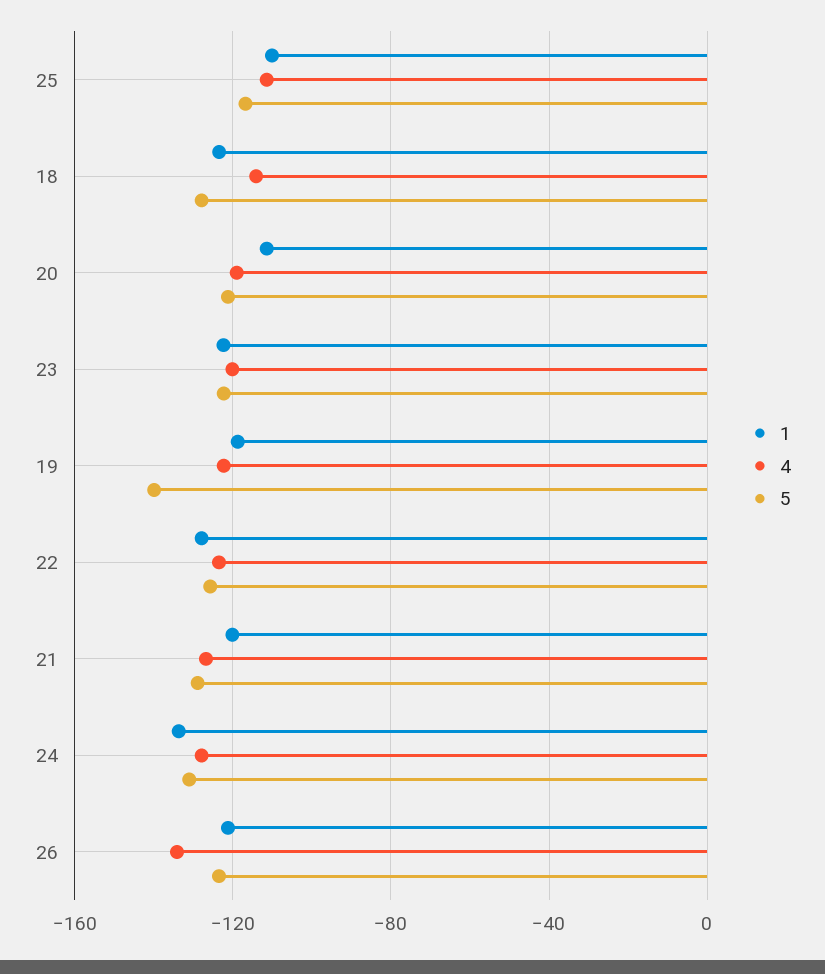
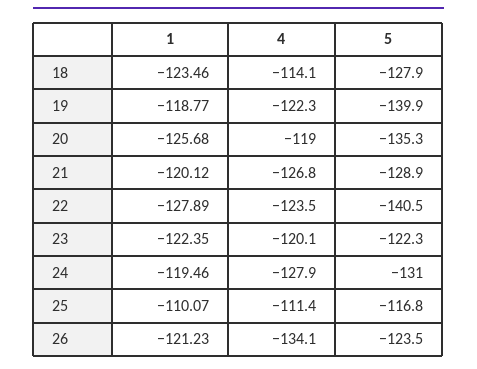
  {
    "1": {
      "25": -110.07,
      "18": -123.46,
-     "20": -110,
+     "20": -125.68,
      "23": -122.35,
      "19": -118.77,
      "22": -127.89,
      "21": -120.12,
-     "24": -135,
+     "24": -119.46,
      "26": -121.23
    },
    "4": {
      "25": -111.4,
      "18": -114.1,
      "20": -119,
      "23": -120.1,
      "19": -122.3,
      "22": -123.5,
      "21": -126.8,
      "24": -127.9,
      "26": -134.1
    },
    "5": {
      "25": -116.8,
      "18": -127.9,
-     "20": -120,
+     "20": -135.3,
      "23": -122.3,
      "19": -139.9,
-     "22": -125,
+     "22": -140.5,
      "21": -128.9,
      "24": -131,
      "26": -123.5
    }
  }

